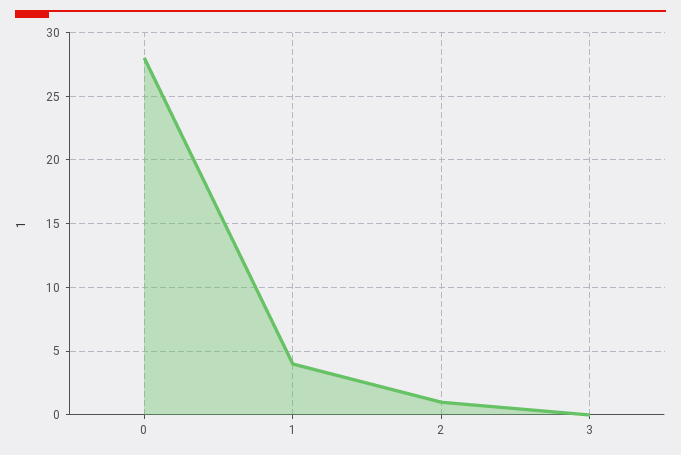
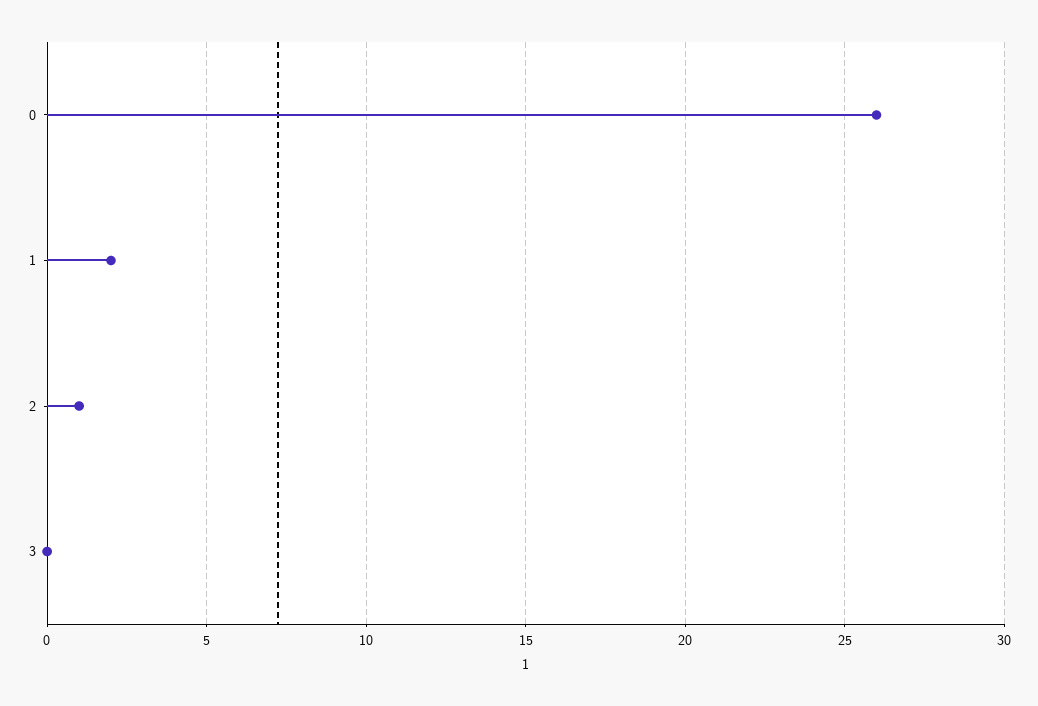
  {
-   "0": 28,
+   "0": 26,
-   "1": 4,
+   "1": 2,
    "2": 1,
    "3": 0
  }

